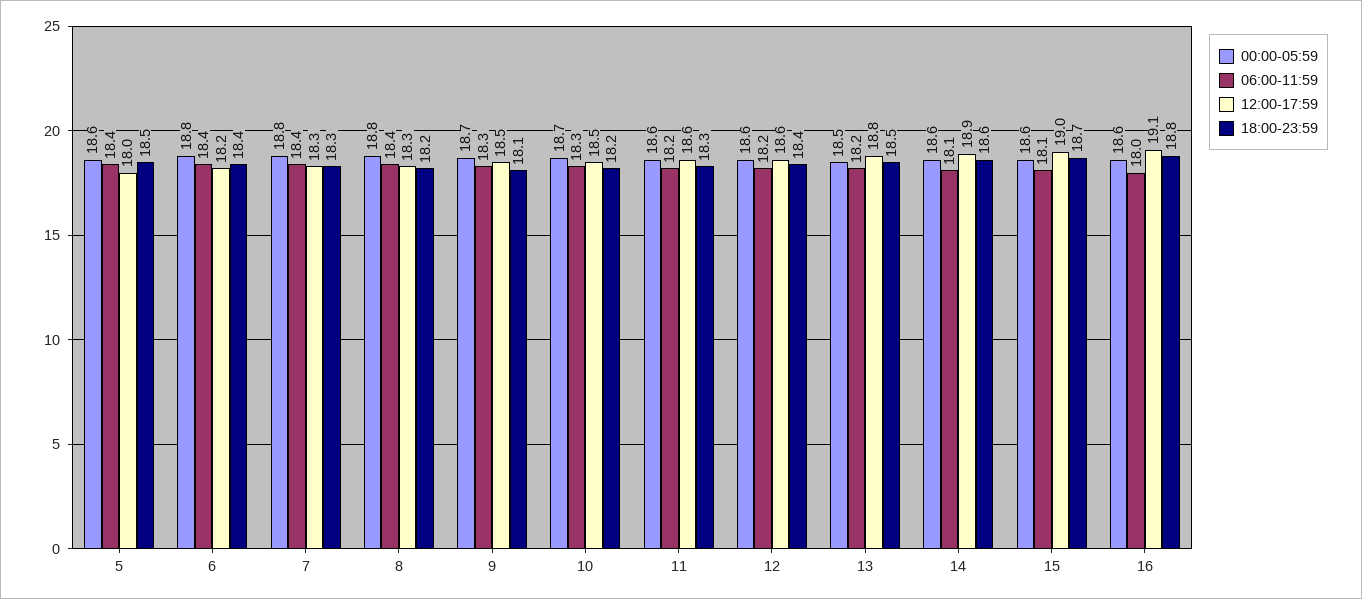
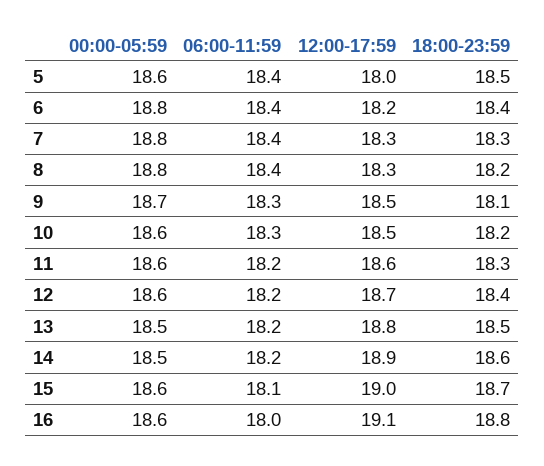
  {
    "00:00-05:59": {
      "5": 18.6,
      "6": 18.8,
      "7": 18.8,
      "8": 18.8,
      "9": 18.7,
-     "10": 18.7,
+     "10": 18.6,
      "11": 18.6,
      "12": 18.6,
      "13": 18.5,
-     "14": 18.6,
+     "14": 18.5,
      "15": 18.6,
      "16": 18.6
    },
    "06:00-11:59": {
      "5": 18.4,
      "6": 18.4,
      "7": 18.4,
      "8": 18.4,
      "9": 18.3,
      "10": 18.3,
      "11": 18.2,
      "12": 18.2,
      "13": 18.2,
-     "14": 18.1,
+     "14": 18.2,
      "15": 18.1,
      "16": 18
    },
    "12:00-17:59": {
      "5": 18,
      "6": 18.2,
      "7": 18.3,
      "8": 18.3,
      "9": 18.5,
      "10": 18.5,
      "11": 18.6,
-     "12": 18.6,
+     "12": 18.7,
      "13": 18.8,
      "14": 18.9,
      "15": 19,
      "16": 19.1
    },
    "18:00-23:59": {
      "5": 18.5,
      "6": 18.4,
      "7": 18.3,
      "8": 18.2,
      "9": 18.1,
      "10": 18.2,
      "11": 18.3,
      "12": 18.4,
      "13": 18.5,
      "14": 18.6,
      "15": 18.7,
      "16": 18.8
    }
  }

